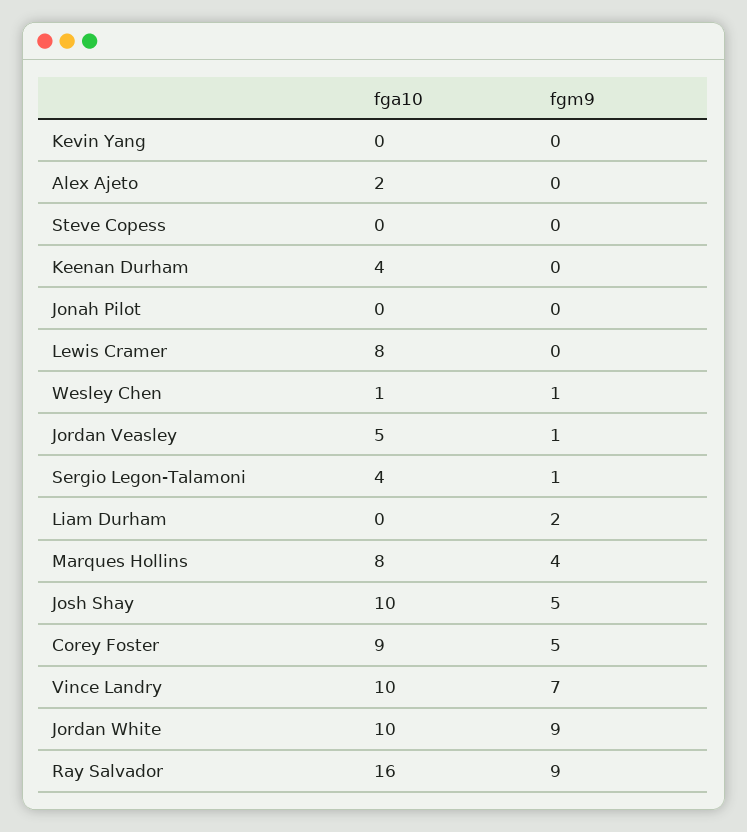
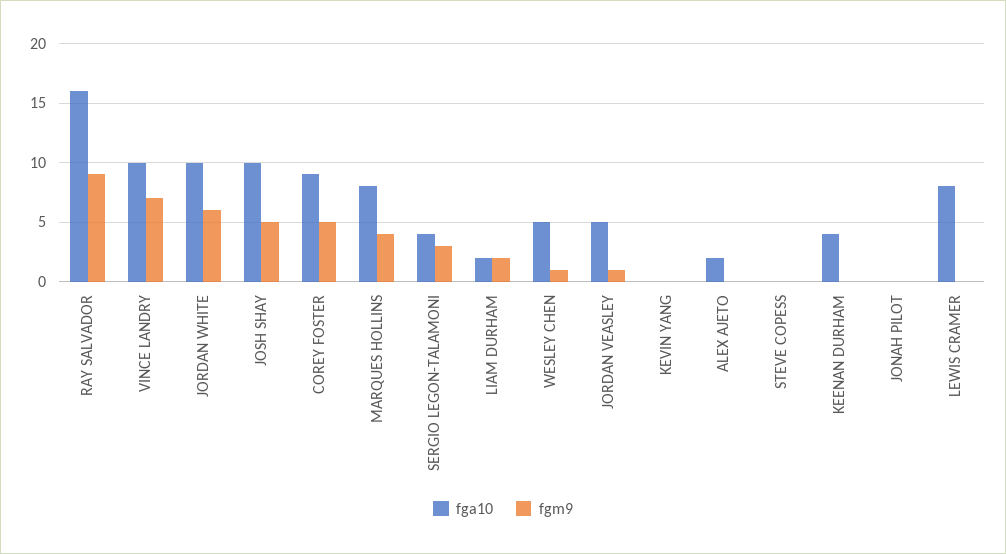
  {
    "fga10": {
      "Kevin Yang": 0,
      "Alex Ajeto": 2,
      "Steve Copess": 0,
      "Keenan Durham": 4,
      "Jonah Pilot": 0,
      "Lewis Cramer": 8,
-     "Wesley Chen": 1,
+     "Wesley Chen": 5,
      "Jordan Veasley": 5,
      "Sergio Legon-Talamoni": 4,
-     "Liam Durham": 0,
+     "Liam Durham": 2,
      "Marques Hollins": 8,
      "Josh Shay": 10,
      "Corey Foster": 9,
      "Vince Landry": 10,
      "Jordan White": 10,
      "Ray Salvador": 16
    },
    "fgm9": {
      "Kevin Yang": 0,
      "Alex Ajeto": 0,
      "Steve Copess": 0,
      "Keenan Durham": 0,
      "Jonah Pilot": 0,
      "Lewis Cramer": 0,
      "Wesley Chen": 1,
      "Jordan Veasley": 1,
-     "Sergio Legon-Talamoni": 1,
+     "Sergio Legon-Talamoni": 3,
      "Liam Durham": 2,
      "Marques Hollins": 4,
      "Josh Shay": 5,
      "Corey Foster": 5,
      "Vince Landry": 7,
-     "Jordan White": 9,
+     "Jordan White": 6,
      "Ray Salvador": 9
    }
  }

